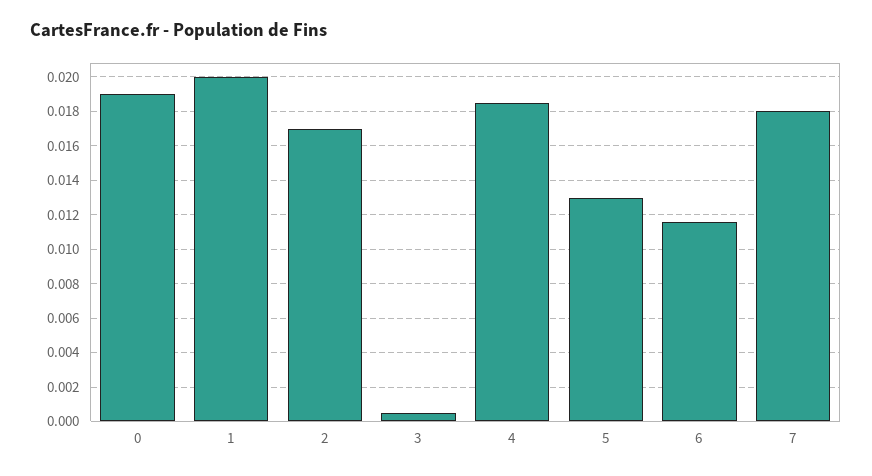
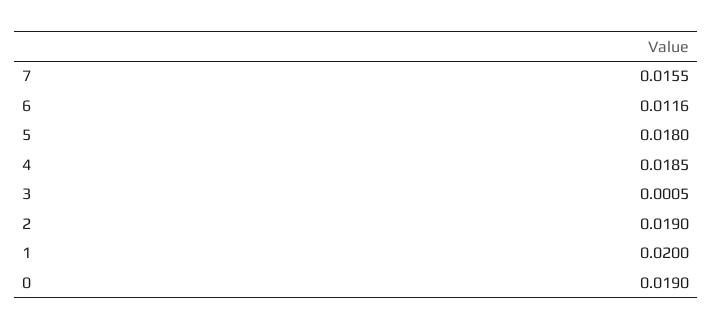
  {
    "0": 0.019,
    "1": 0.02,
-   "2": 0.017,
+   "2": 0.019,
    "3": 0.0005,
    "4": 0.0185,
-   "5": 0.013,
+   "5": 0.018,
    "6": 0.0116,
-   "7": 0.018
+   "7": 0.0155
  }

